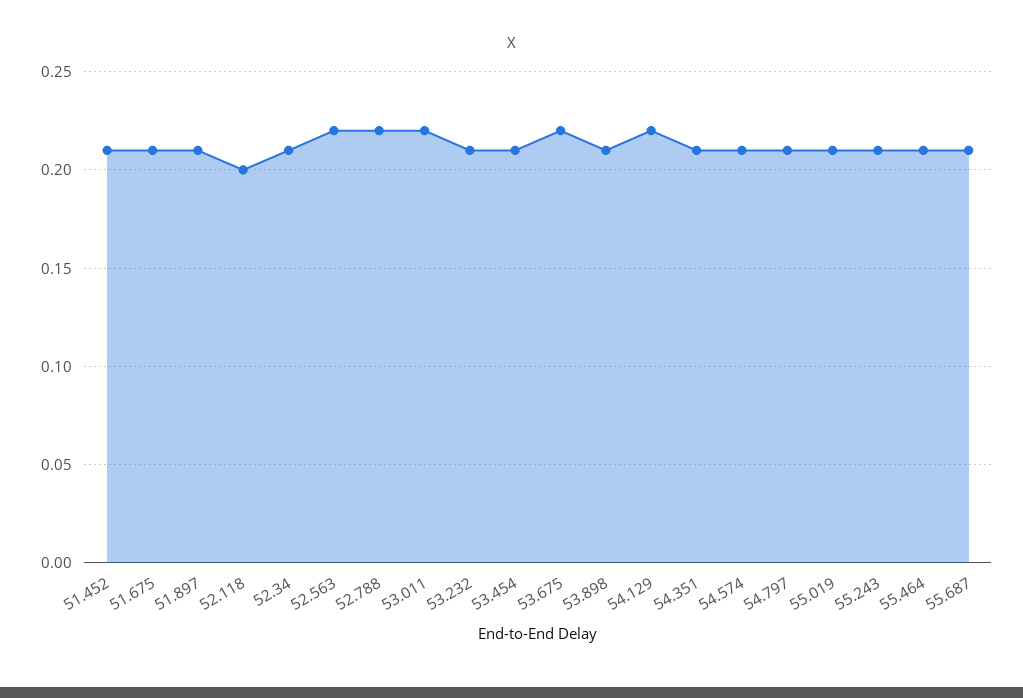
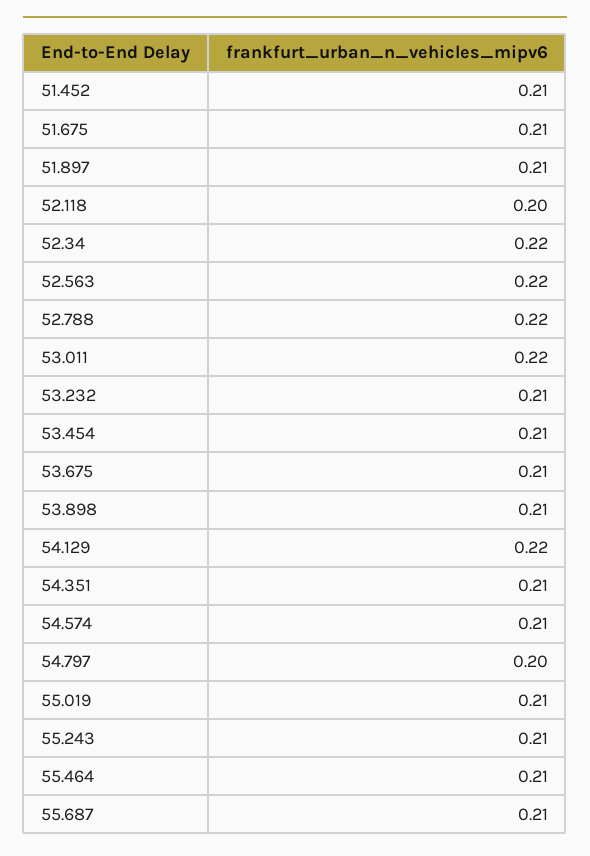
  {
    "51.452": 0.21,
    "51.675": 0.21,
    "51.897": 0.21,
    "52.118": 0.2,
-   "52.34": 0.21,
+   "52.34": 0.22,
    "52.563": 0.22,
    "52.788": 0.22,
    "53.011": 0.22,
    "53.232": 0.21,
    "53.454": 0.21,
-   "53.675": 0.22,
+   "53.675": 0.21,
    "53.898": 0.21,
    "54.129": 0.22,
    "54.351": 0.21,
    "54.574": 0.21,
-   "54.797": 0.21,
+   "54.797": 0.2,
    "55.019": 0.21,
    "55.243": 0.21,
    "55.464": 0.21,
    "55.687": 0.21
  }

